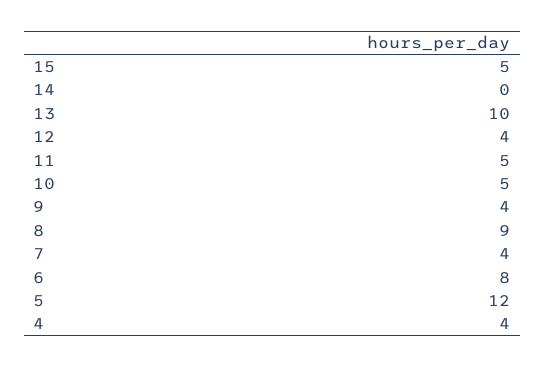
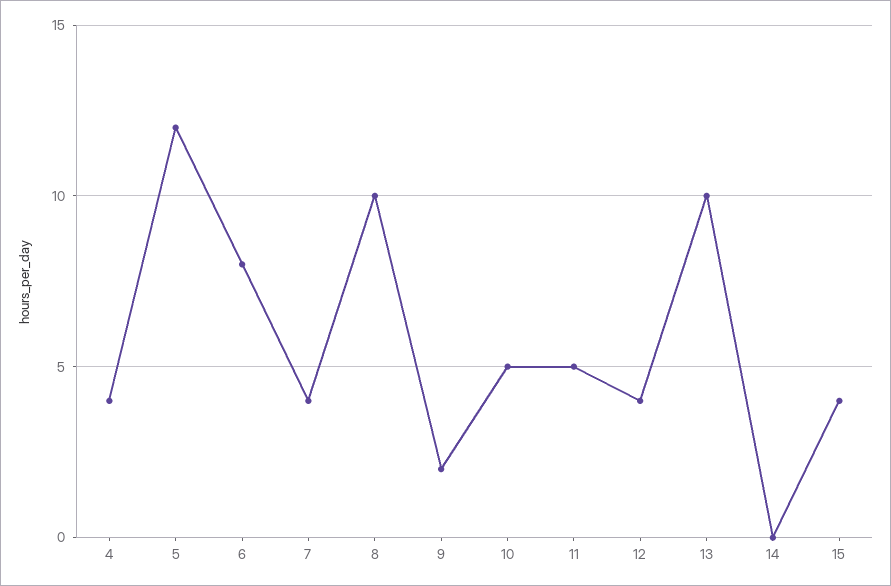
  {
-   "15": 5,
+   "15": 4,
    "14": 0,
    "13": 10,
    "12": 4,
    "11": 5,
    "10": 5,
-   "9": 4,
+   "9": 2,
-   "8": 9,
+   "8": 10,
    "7": 4,
    "6": 8,
    "5": 12,
    "4": 4
  }

